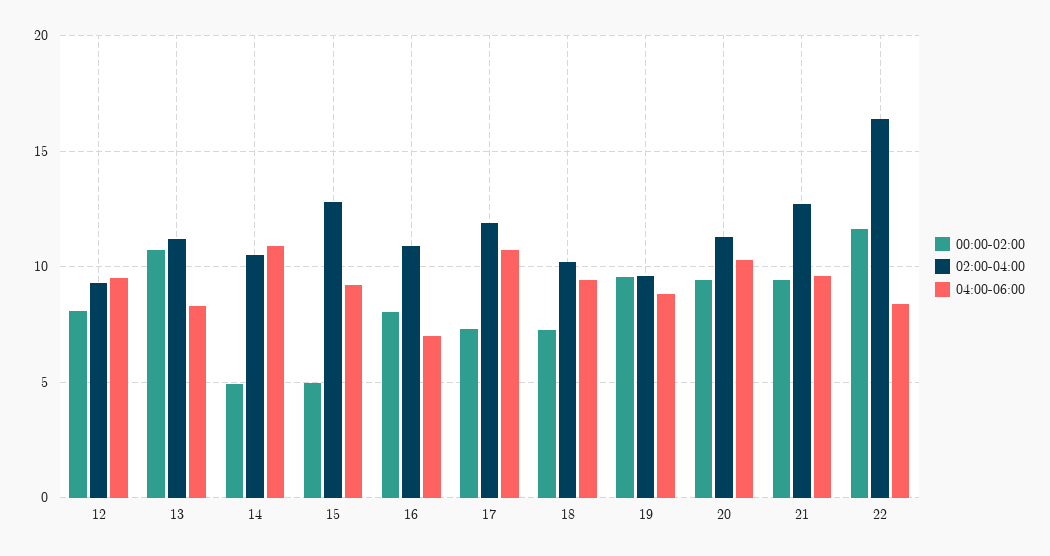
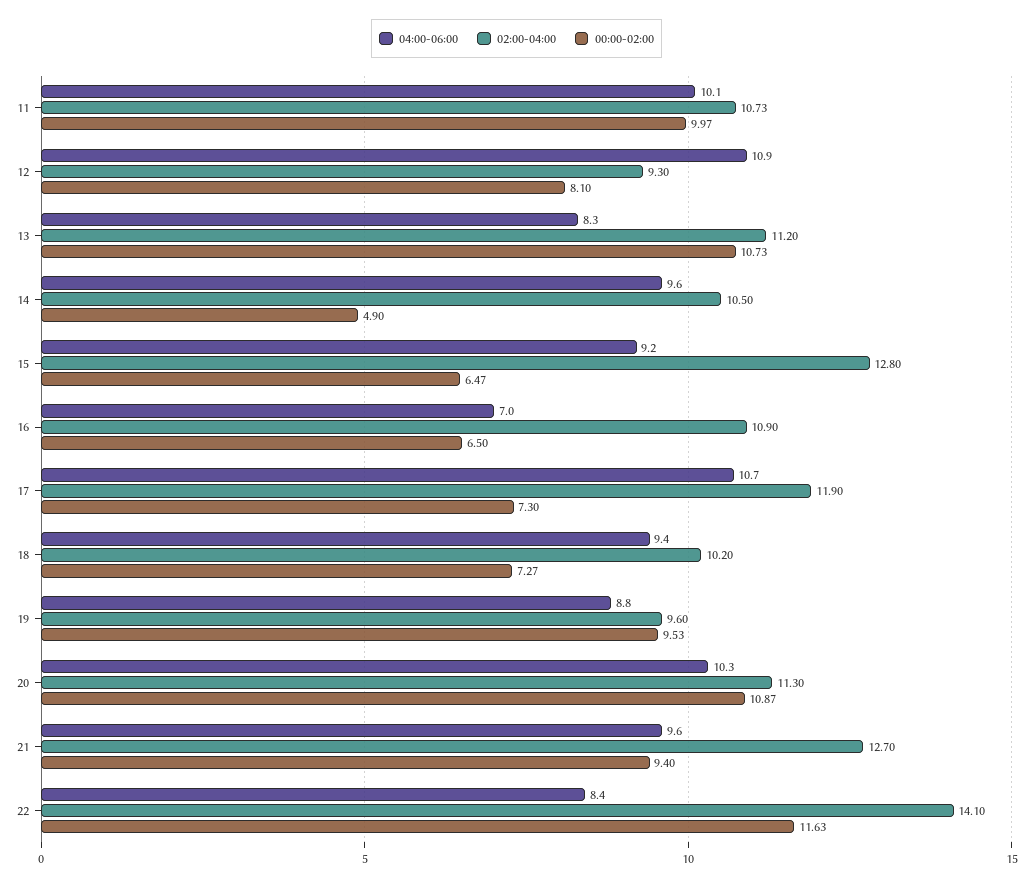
  {
    "00:00-02:00": {
      "12": 8.1,
      "13": 10.73,
      "14": 4.9,
-     "15": 5,
+     "15": 6.47,
-     "16": 8,
+     "16": 6.5,
      "17": 7.3,
      "18": 7.27,
      "19": 9.53,
-     "20": 9.5,
+     "20": 10.87,
      "21": 9.4,
-     "22": 11.63
+     "22": 11.63,
+     "11": 9.97
    },
    "02:00-04:00": {
      "12": 9.3,
      "13": 11.2,
      "14": 10.5,
      "15": 12.8,
      "16": 10.9,
      "17": 11.9,
      "18": 10.2,
      "19": 9.6,
      "20": 11.3,
      "21": 12.7,
-     "22": 16.5
+     "22": 14.1,
+     "11": 10.73
    },
    "04:00-06:00": {
-     "12": 9.5,
+     "12": 10.9,
      "13": 8.3,
-     "14": 11,
+     "14": 9.6,
      "15": 9.2,
      "16": 7,
      "17": 10.7,
      "18": 9.4,
      "19": 8.8,
      "20": 10.3,
      "21": 9.6,
-     "22": 8.4
+     "22": 8.4,
+     "11": 10.1
    }
  }

